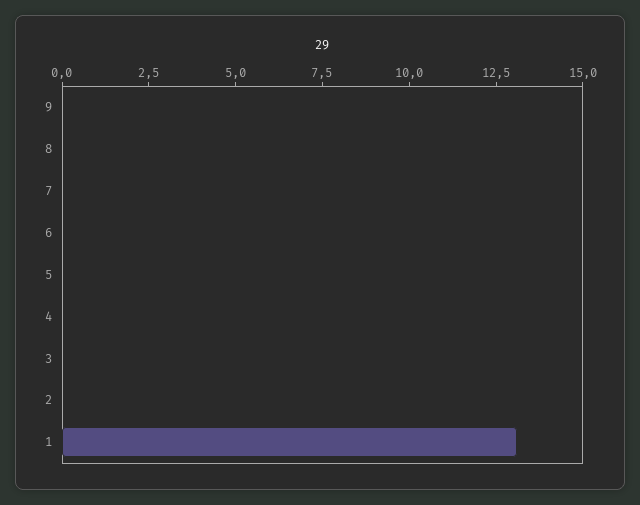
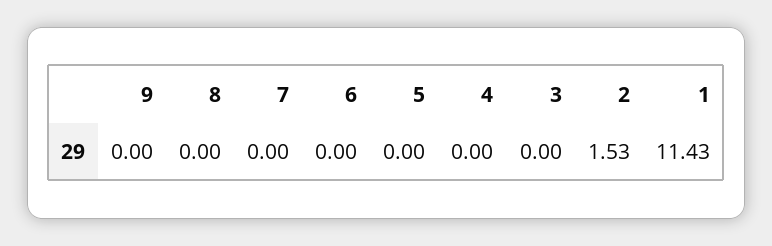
  {
    "9": 0,
    "8": 0,
    "7": 0,
    "6": 0,
    "5": 0,
    "4": 0,
    "3": 0,
-   "2": 0,
+   "2": 1.53,
-   "1": 13
+   "1": 11.43
  }

